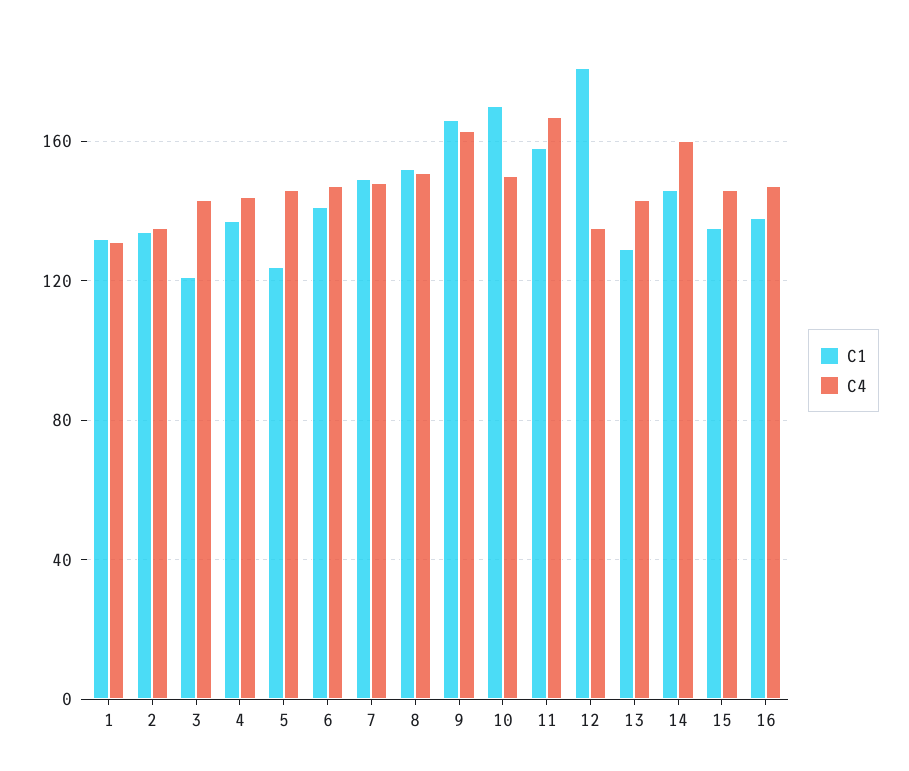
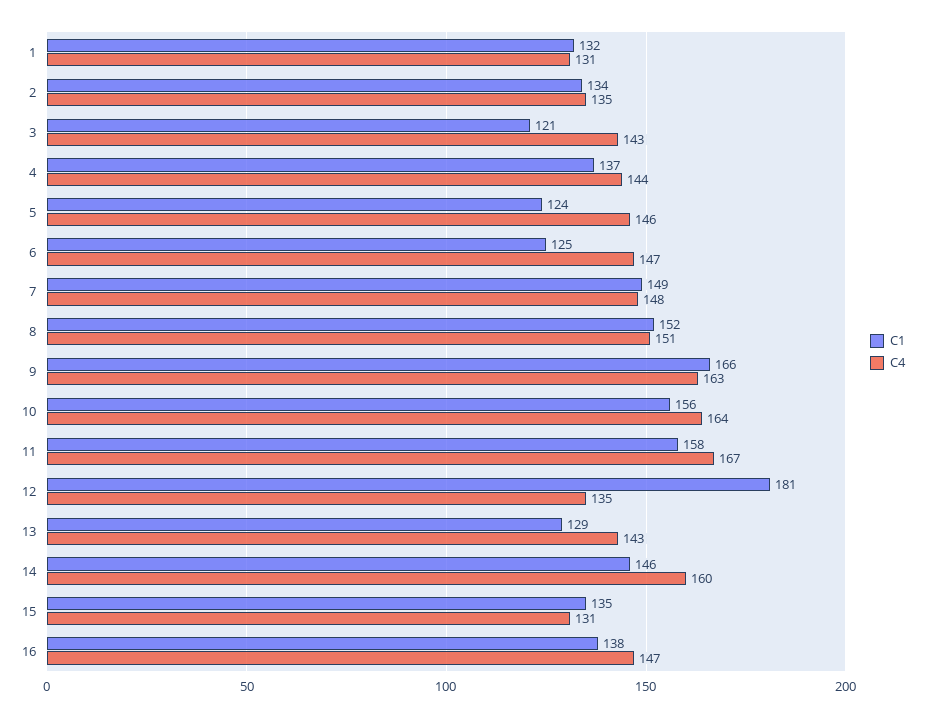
  {
    "C1": {
      "1": 132,
      "2": 134,
      "3": 121,
      "4": 137,
      "5": 124,
-     "6": 140,
+     "6": 125,
      "7": 149,
      "8": 152,
      "9": 166,
-     "10": 170,
+     "10": 156,
      "11": 158,
      "12": 181,
      "13": 129,
      "14": 146,
      "15": 135,
      "16": 138
    },
    "C4": {
      "1": 131,
      "2": 135,
      "3": 143,
      "4": 144,
      "5": 146,
      "6": 147,
      "7": 148,
      "8": 151,
      "9": 163,
-     "10": 150,
+     "10": 164,
      "11": 167,
      "12": 135,
      "13": 143,
      "14": 160,
-     "15": 145,
+     "15": 131,
      "16": 147
    }
  }

